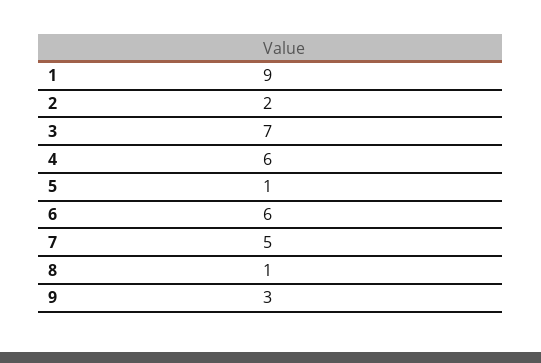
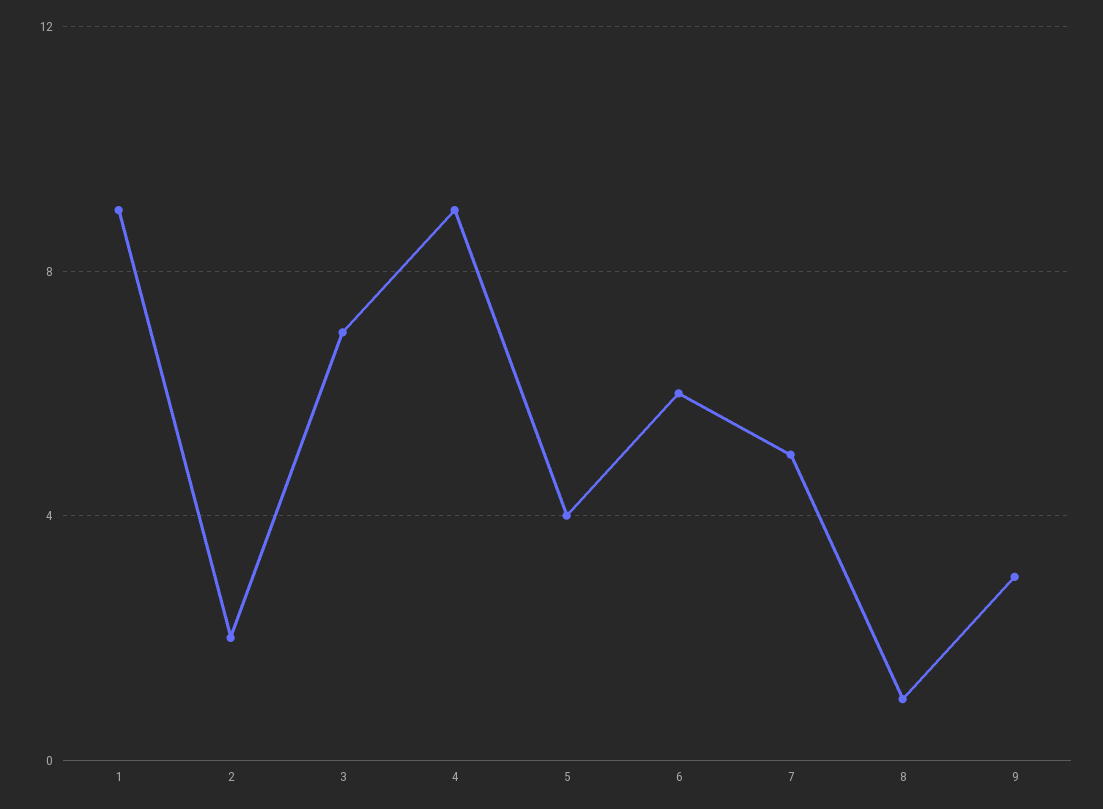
  {
    "1": 9,
    "2": 2,
    "3": 7,
-   "4": 6,
+   "4": 9,
-   "5": 1,
+   "5": 4,
    "6": 6,
    "7": 5,
    "8": 1,
    "9": 3
  }

